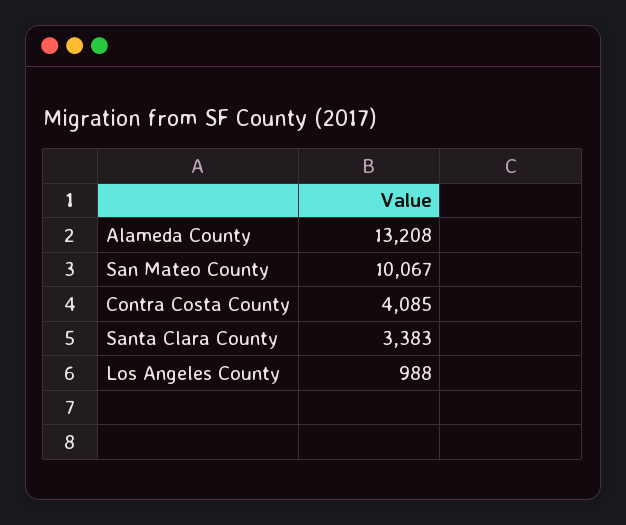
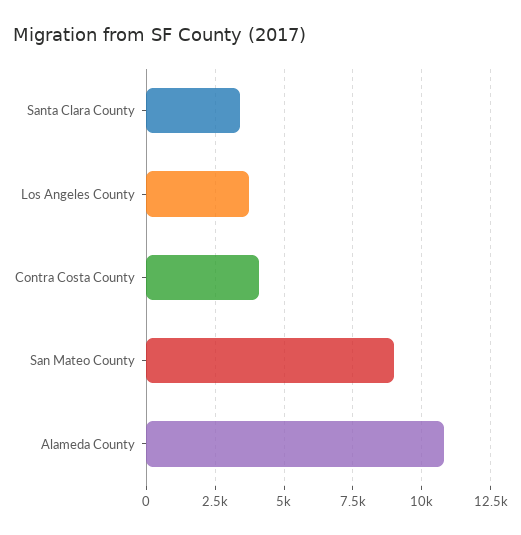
  {
-   "Alameda County": 13208,
+   "Alameda County": 10750,
-   "San Mateo County": 10067,
+   "San Mateo County": 9000,
    "Contra Costa County": 4085,
    "Santa Clara County": 3383,
-   "Los Angeles County": 988
+   "Los Angeles County": 3750
  }

